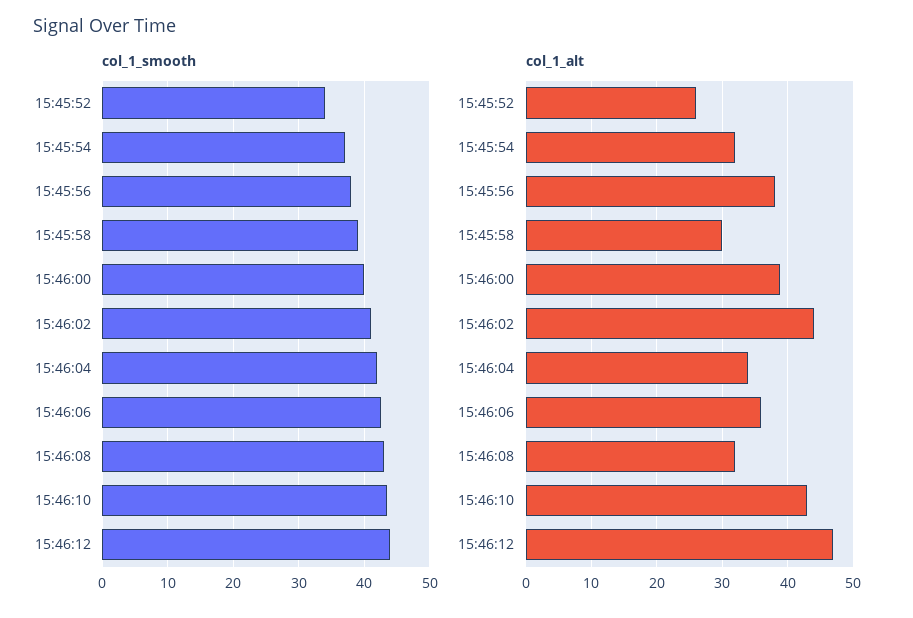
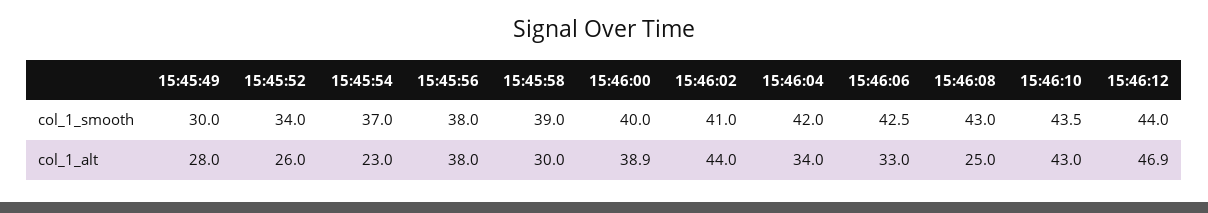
  {
    "col_1_smooth": {
      "15:45:52": 34,
      "15:45:54": 37,
      "15:45:56": 38,
      "15:45:58": 39,
      "15:46:00": 40,
      "15:46:02": 41,
      "15:46:04": 42,
      "15:46:06": 42.5,
      "15:46:08": 43,
      "15:46:10": 43.5,
-     "15:46:12": 44
+     "15:46:12": 44,
+     "15:45:49": 30
    },
    "col_1_alt": {
      "15:45:52": 26,
-     "15:45:54": 32,
+     "15:45:54": 23,
      "15:45:56": 38,
      "15:45:58": 30,
      "15:46:00": 38.9,
      "15:46:02": 44,
      "15:46:04": 34,
-     "15:46:06": 36,
+     "15:46:06": 33,
-     "15:46:08": 32,
+     "15:46:08": 25,
      "15:46:10": 43,
-     "15:46:12": 46.9
+     "15:46:12": 46.9,
+     "15:45:49": 28
    }
  }

